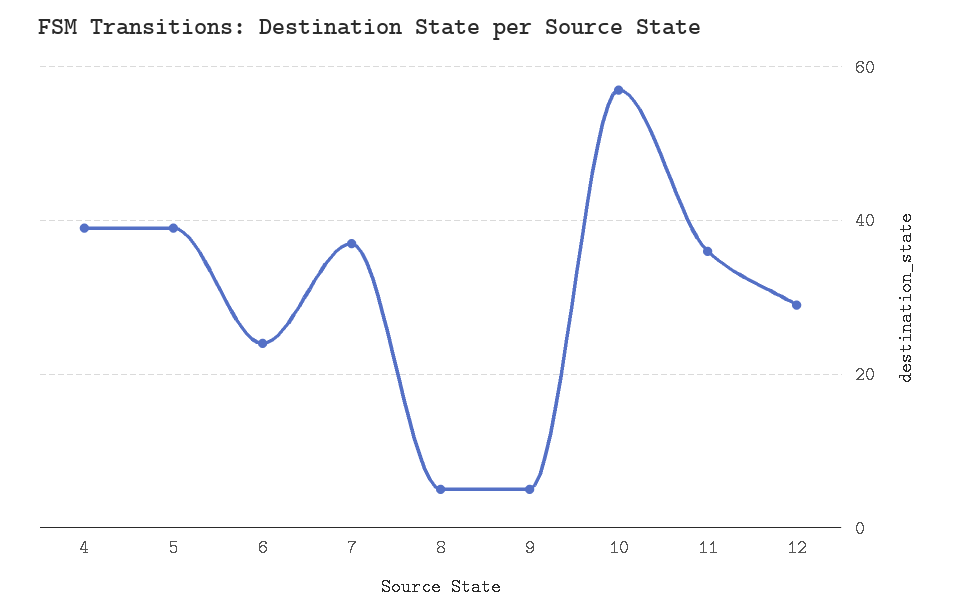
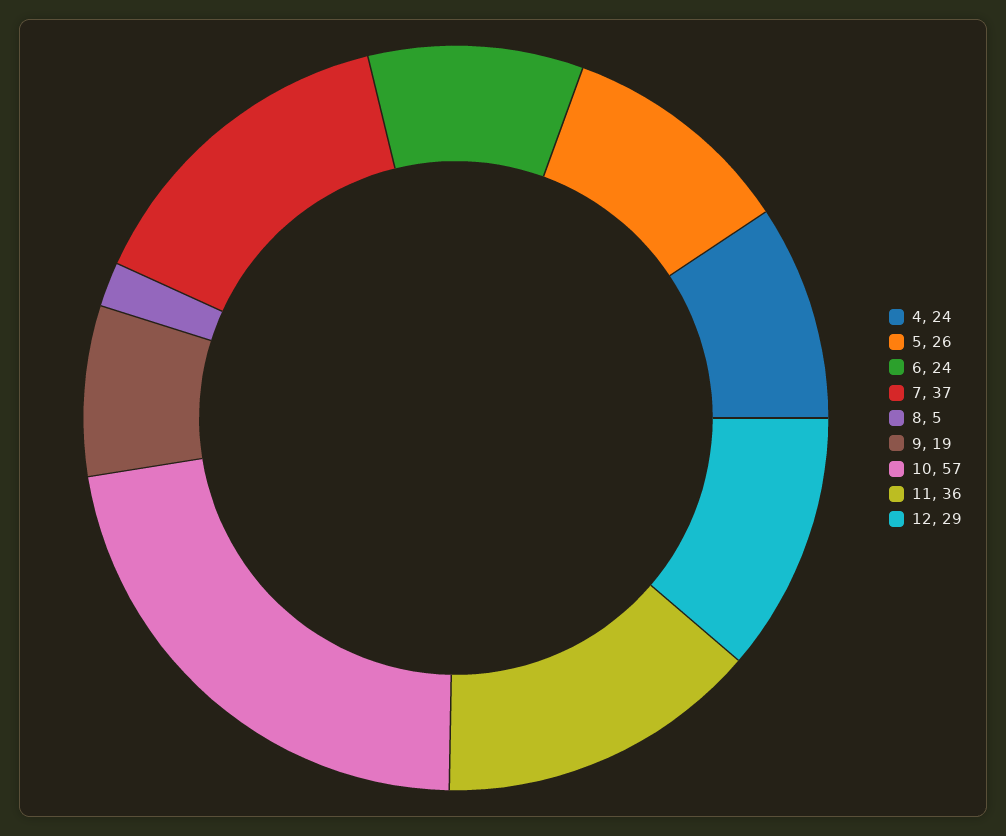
  {
-   "4": 40,
+   "4": 24,
-   "5": 40,
+   "5": 26,
    "6": 24,
    "7": 37,
    "8": 5,
-   "9": 5,
+   "9": 19,
    "10": 57,
    "11": 36,
    "12": 29
  }

